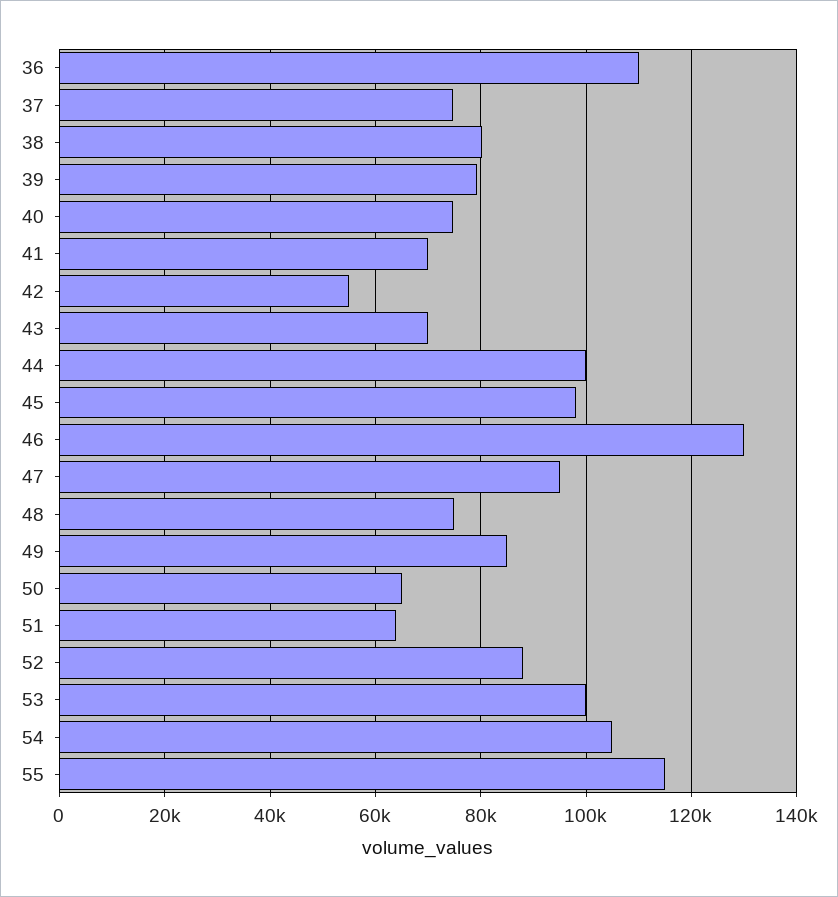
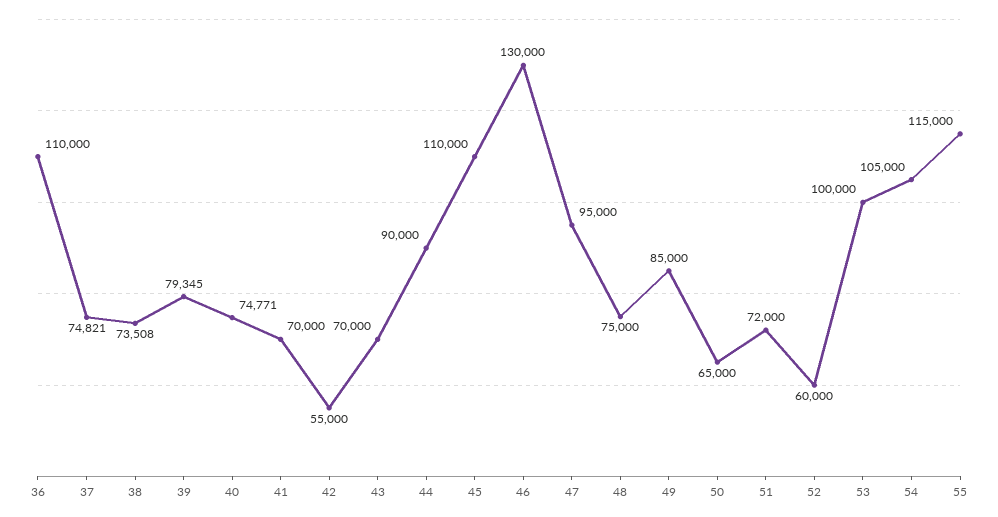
  {
    "36": 110000,
    "37": 74821,
-   "38": 80000,
+   "38": 73508,
    "39": 79345,
    "40": 74771,
    "41": 70000,
    "42": 55000,
    "43": 70000,
-   "44": 100000,
+   "44": 90000,
-   "45": 98000,
+   "45": 110000,
    "46": 130000,
    "47": 95000,
    "48": 75000,
    "49": 85000,
    "50": 65000,
-   "51": 64000,
+   "51": 72000,
-   "52": 88000,
+   "52": 60000,
    "53": 100000,
    "54": 105000,
    "55": 115000
  }

